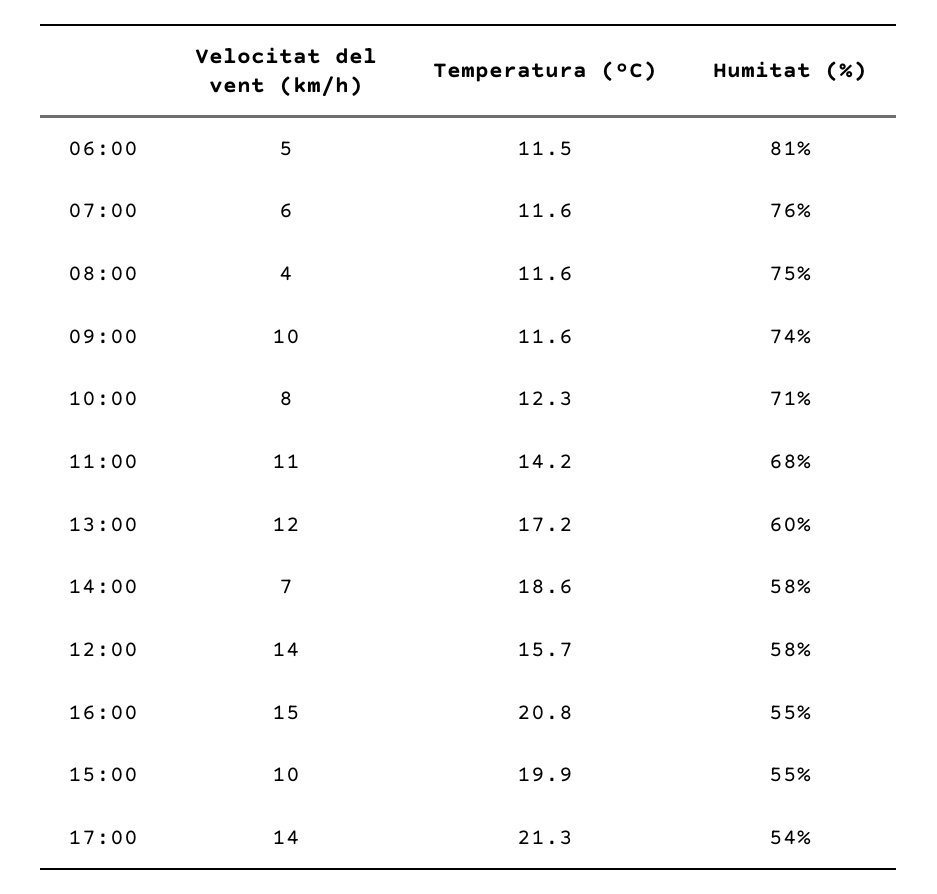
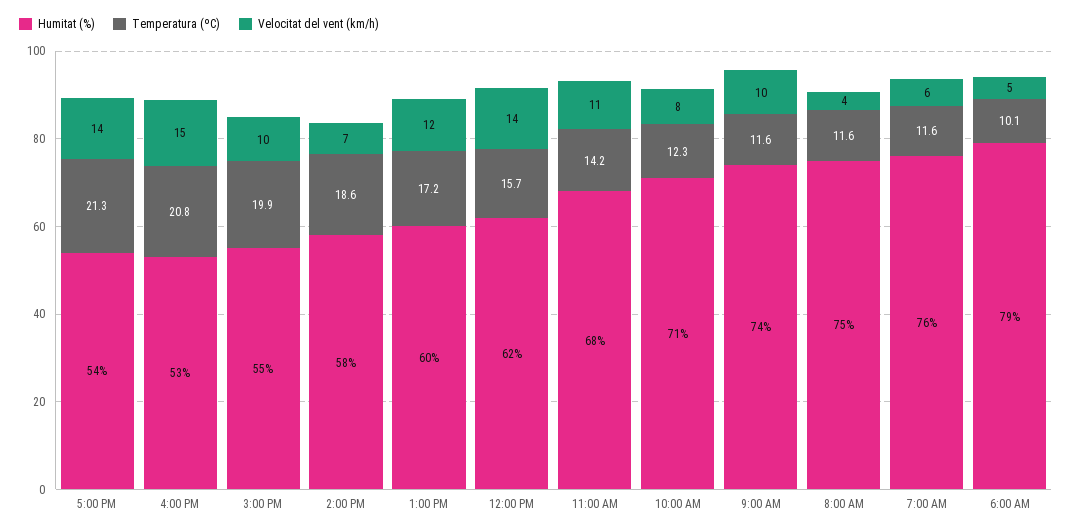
  {
    "Velocitat del vent (km/h)": {
      "06:00": 5,
      "07:00": 6,
      "08:00": 4,
      "09:00": 10,
      "10:00": 8,
      "11:00": 11,
      "13:00": 12,
      "14:00": 7,
      "12:00": 14,
      "16:00": 15,
      "15:00": 10,
      "17:00": 14
    },
    "Temperatura (ºC)": {
-     "06:00": 11.5,
+     "06:00": 10.1,
      "07:00": 11.6,
      "08:00": 11.6,
      "09:00": 11.6,
      "10:00": 12.3,
      "11:00": 14.2,
      "13:00": 17.2,
      "14:00": 18.6,
      "12:00": 15.7,
      "16:00": 20.8,
      "15:00": 19.9,
      "17:00": 21.3
    },
    "Humitat (%)": {
-     "06:00": 81,
+     "06:00": 79,
      "07:00": 76,
      "08:00": 75,
      "09:00": 74,
      "10:00": 71,
      "11:00": 68,
      "13:00": 60,
      "14:00": 58,
-     "12:00": 58,
+     "12:00": 62,
-     "16:00": 55,
+     "16:00": 53,
      "15:00": 55,
      "17:00": 54
    }
  }

